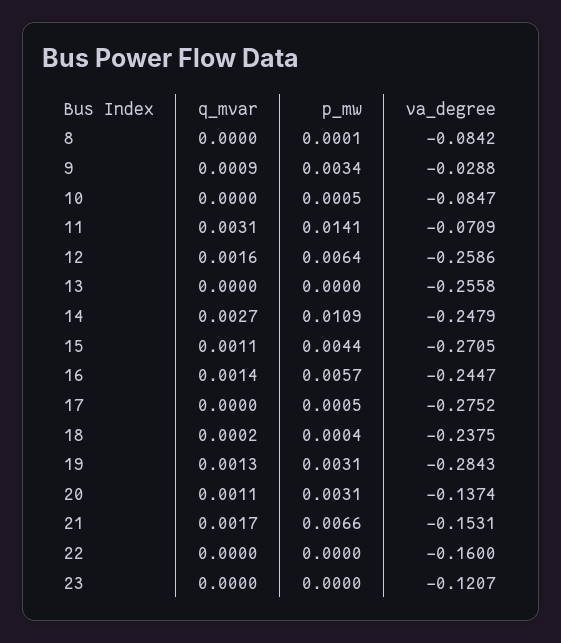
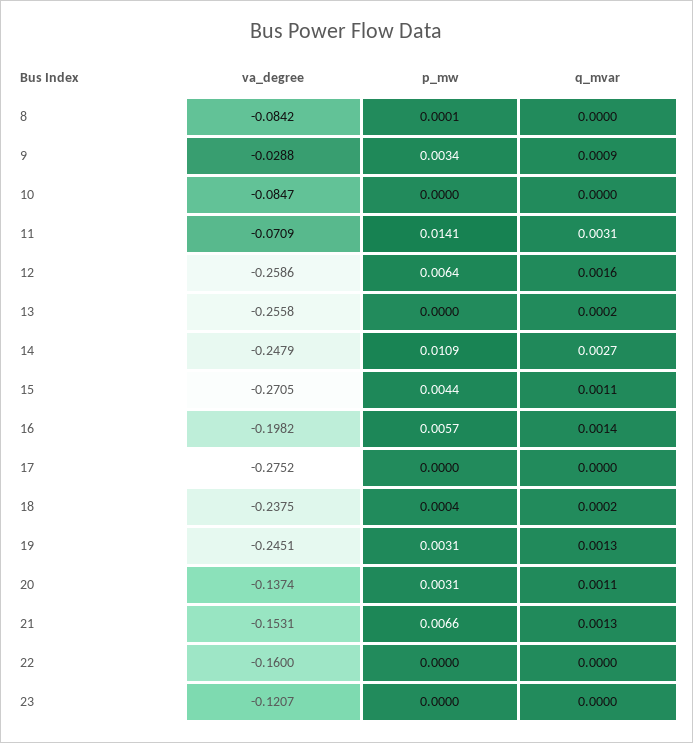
  {
    "q_mvar": {
      "8": 0,
      "9": 0.0009,
      "10": 0,
      "11": 0.0031,
      "12": 0.0016,
-     "13": 0,
+     "13": 0.0002,
      "14": 0.0027,
      "15": 0.0011,
      "16": 0.0014,
      "17": 0,
      "18": 0.0002,
      "19": 0.0013,
      "20": 0.0011,
-     "21": 0.0017,
+     "21": 0.0013,
      "22": 0,
      "23": 0
    },
    "p_mw": {
      "8": 0.0001,
      "9": 0.0034,
-     "10": 0.0005,
+     "10": 0,
      "11": 0.0141,
      "12": 0.0064,
      "13": 0,
      "14": 0.0109,
      "15": 0.0044,
      "16": 0.0057,
-     "17": 0.0005,
+     "17": 0,
      "18": 0.0004,
      "19": 0.0031,
      "20": 0.0031,
      "21": 0.0066,
      "22": 0,
      "23": 0
    },
    "va_degree": {
      "8": -0.0842,
      "9": -0.0288,
      "10": -0.0847,
      "11": -0.0709,
      "12": -0.2586,
      "13": -0.2558,
      "14": -0.2479,
      "15": -0.2705,
-     "16": -0.2447,
+     "16": -0.1982,
      "17": -0.2752,
      "18": -0.2375,
-     "19": -0.2843,
+     "19": -0.2451,
      "20": -0.1374,
      "21": -0.1531,
      "22": -0.16,
      "23": -0.1207
    }
  }

